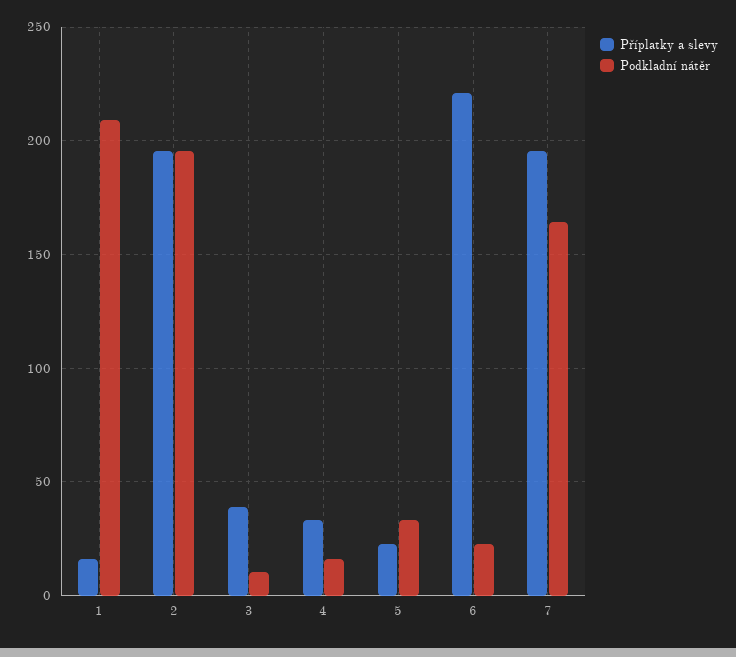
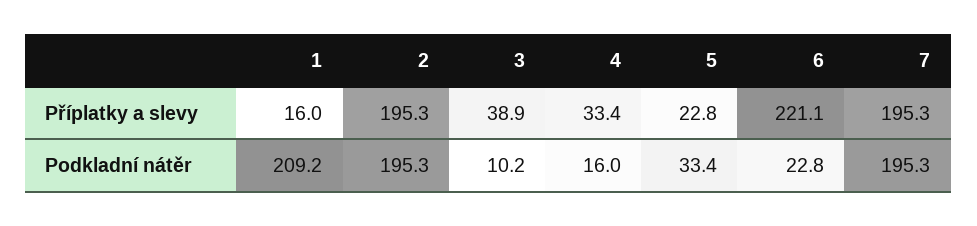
  {
    "Příplatky a slevy": {
      "1": 16,
      "2": 195.3,
      "3": 38.9,
      "4": 33.4,
      "5": 22.8,
      "6": 221.1,
      "7": 195.3
    },
    "Podkladní nátěr": {
      "1": 209.2,
      "2": 195.3,
      "3": 10.2,
      "4": 16,
      "5": 33.4,
      "6": 22.8,
-     "7": 165
+     "7": 195.3
    }
  }

